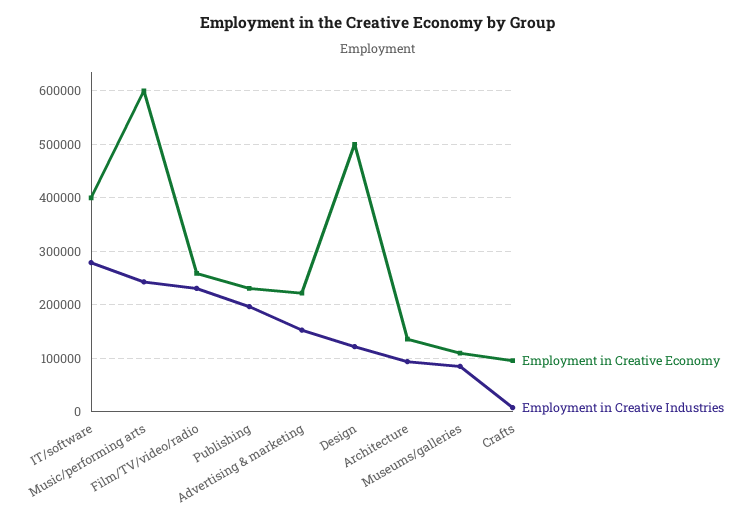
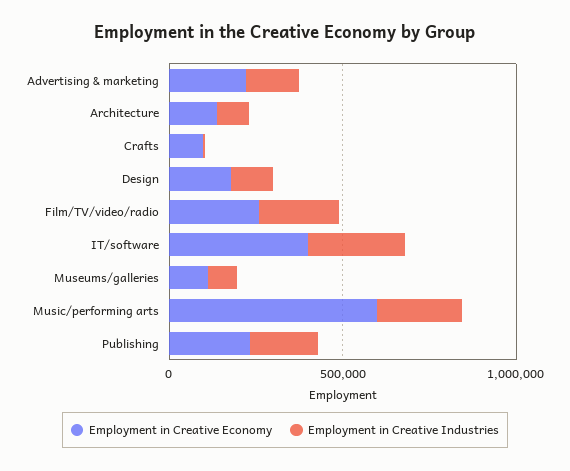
  {
    "Employment in Creative Economy": {
      "IT/software": 400000,
      "Music/performing arts": 600000,
      "Film/TV/video/radio": 260000,
      "Publishing": 240000,
      "Advertising & marketing": 220000,
-     "Design": 500000,
+     "Design": 200000,
      "Architecture": 140000,
      "Museums/galleries": 120000,
      "Crafts": 100000
    },
    "Employment in Creative Industries": {
      "IT/software": 280000,
      "Music/performing arts": 240000,
      "Film/TV/video/radio": 240000,
      "Publishing": 200000,
      "Advertising & marketing": 160000,
      "Design": 120000,
      "Architecture": 100000,
      "Museums/galleries": 80000,
      "Crafts": 0
    }
  }

